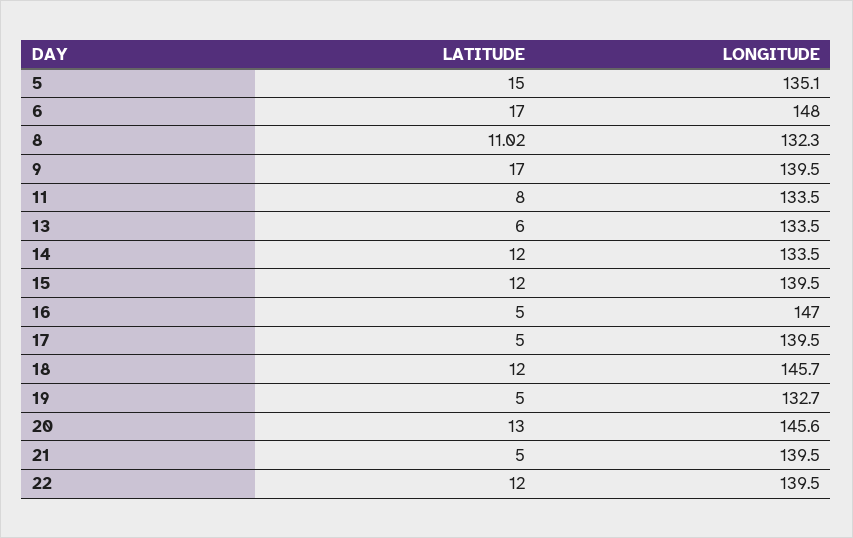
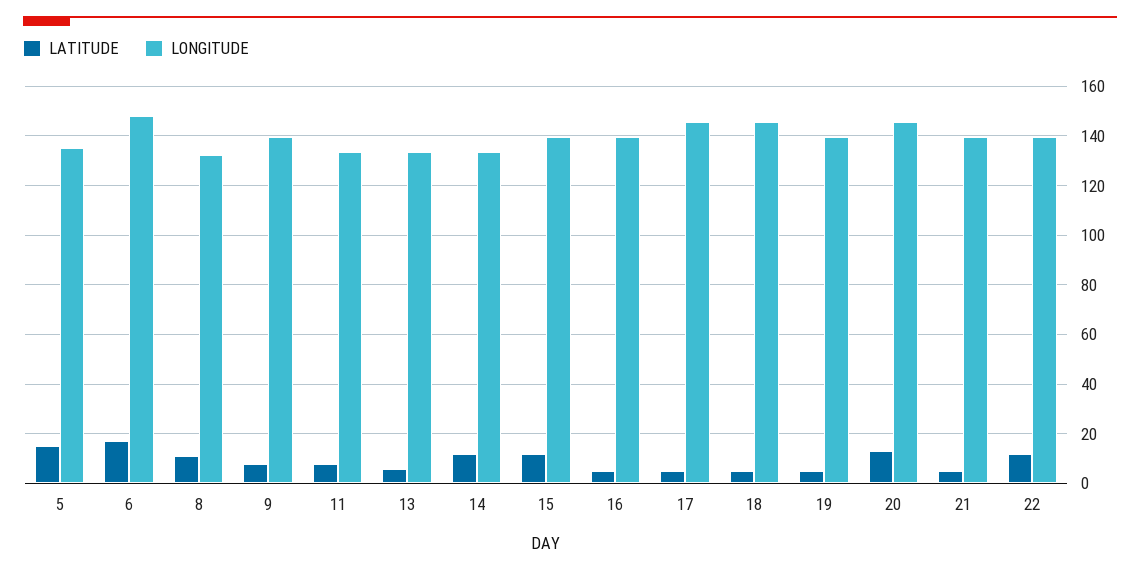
  {
    "LATITUDE": {
      "5": 15,
      "6": 17,
      "8": 11.02,
-     "9": 17,
+     "9": 7.5,
      "11": 8,
      "13": 6,
      "14": 12,
      "15": 12,
      "16": 5,
      "17": 5,
-     "18": 12,
+     "18": 5,
      "19": 5,
      "20": 13,
      "21": 5,
      "22": 12
    },
    "LONGITUDE": {
      "5": 135.1,
      "6": 148,
      "8": 132.3,
      "9": 139.5,
      "11": 133.5,
      "13": 133.5,
      "14": 133.5,
      "15": 139.5,
-     "16": 147,
+     "16": 140,
-     "17": 139.5,
+     "17": 145,
      "18": 145.7,
-     "19": 132.7,
+     "19": 140,
      "20": 145.6,
      "21": 139.5,
      "22": 139.5
    }
  }

